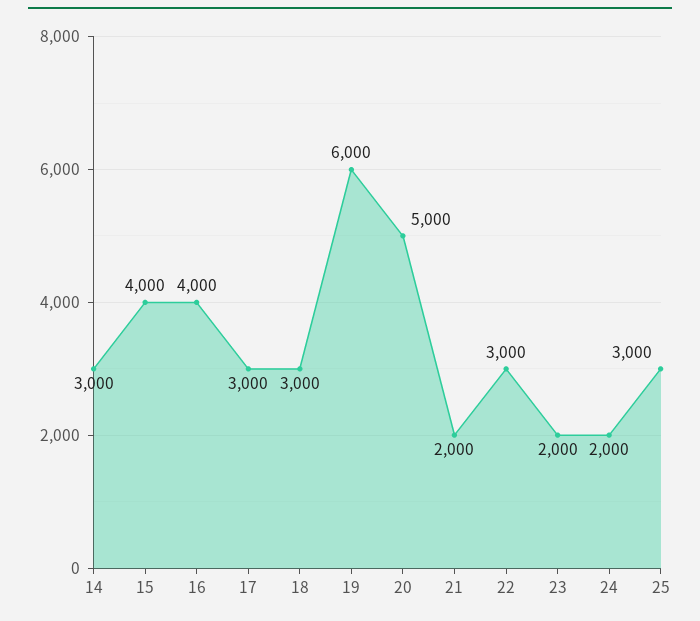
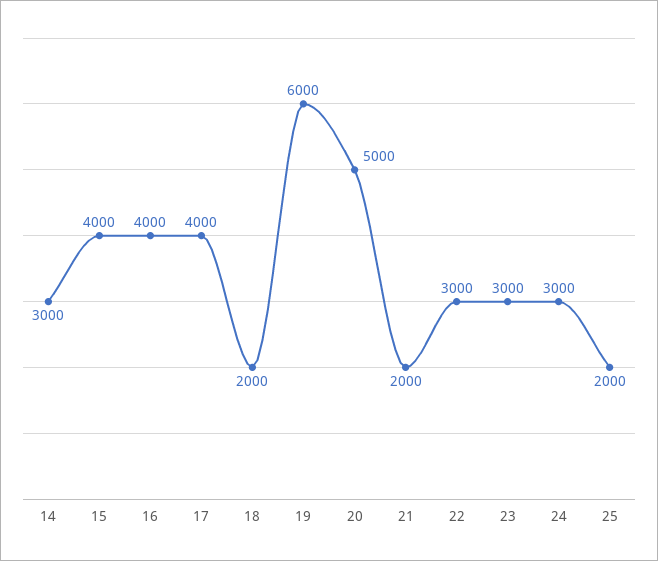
  {
    "14": 3000,
    "15": 4000,
    "16": 4000,
-   "17": 3000,
+   "17": 4000,
-   "18": 3000,
+   "18": 2000,
    "19": 6000,
    "20": 5000,
    "21": 2000,
    "22": 3000,
-   "23": 2000,
+   "23": 3000,
-   "24": 2000,
+   "24": 3000,
-   "25": 3000
+   "25": 2000
  }

